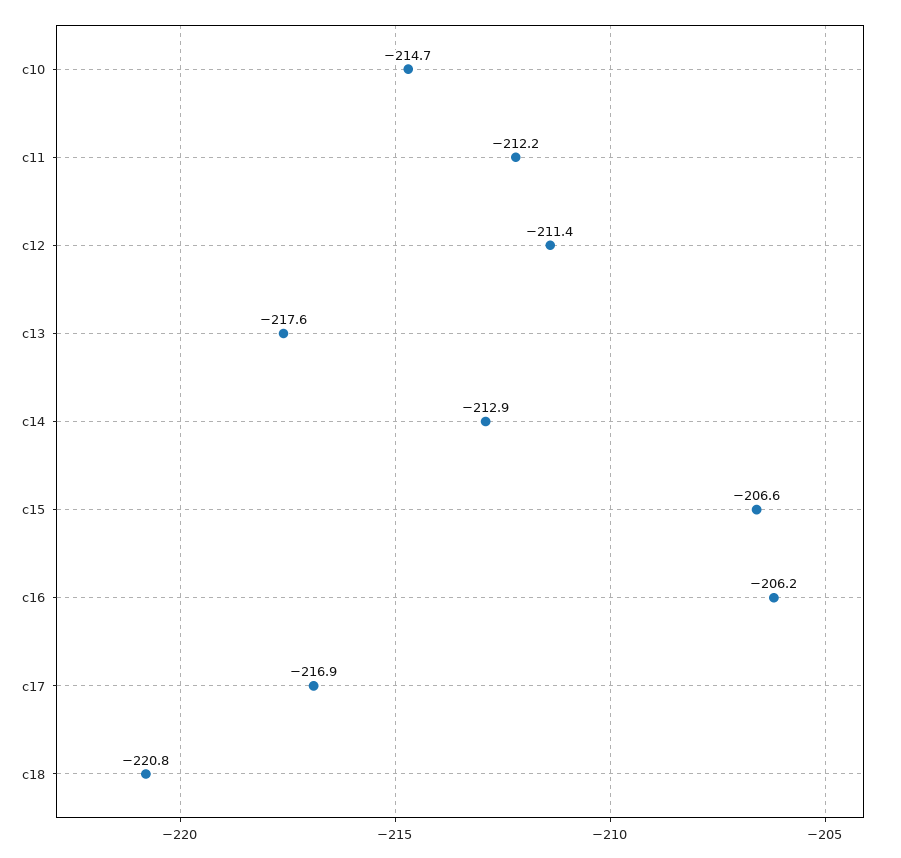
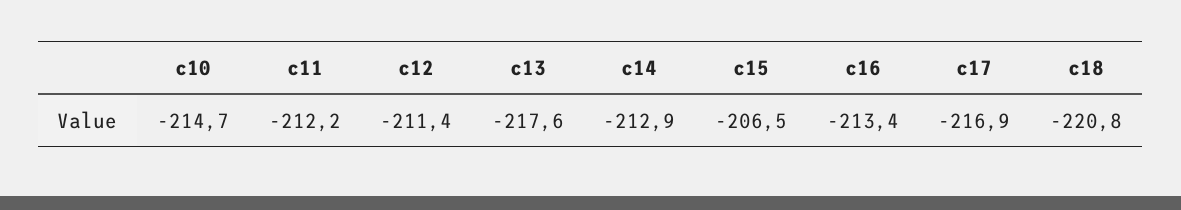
  {
    "c10": -214.7,
    "c11": -212.2,
    "c12": -211.4,
    "c13": -217.6,
    "c14": -212.9,
-   "c15": -206.6,
+   "c15": -206.5,
-   "c16": -206.2,
+   "c16": -213.4,
    "c17": -216.9,
    "c18": -220.8
  }

